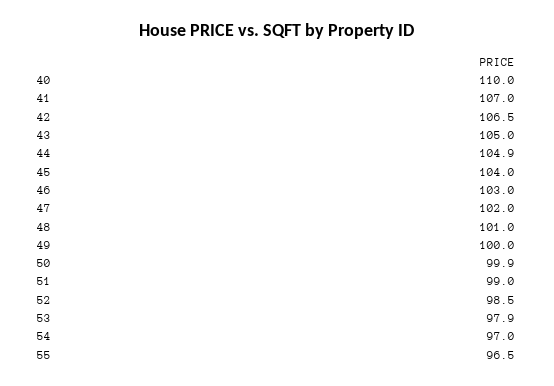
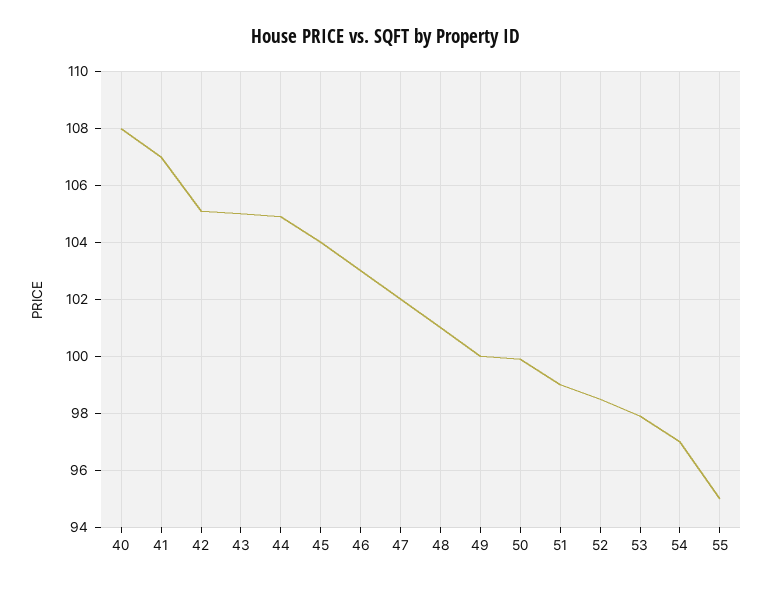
  {
-   "40": 110,
+   "40": 108,
    "41": 107,
-   "42": 106.5,
+   "42": 105,
    "43": 105,
    "44": 104.9,
    "45": 104,
    "46": 103,
    "47": 102,
    "48": 101,
    "49": 100,
    "50": 99.9,
    "51": 99,
    "52": 98.5,
    "53": 97.9,
    "54": 97,
-   "55": 96.5
+   "55": 95
  }

